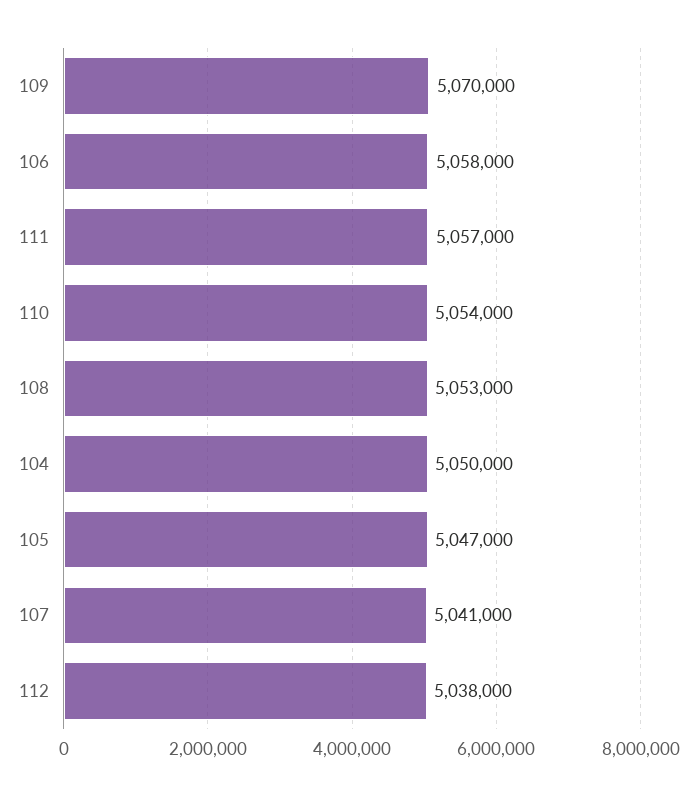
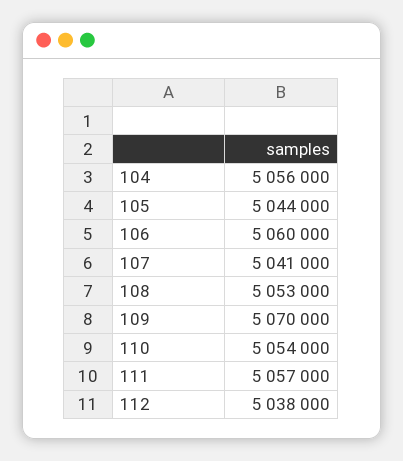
  {
    "109": 5070000,
-   "106": 5058000,
+   "106": 5060000,
    "111": 5057000,
    "110": 5054000,
    "108": 5053000,
-   "104": 5050000,
+   "104": 5056000,
-   "105": 5047000,
+   "105": 5044000,
    "107": 5041000,
    "112": 5038000
  }

